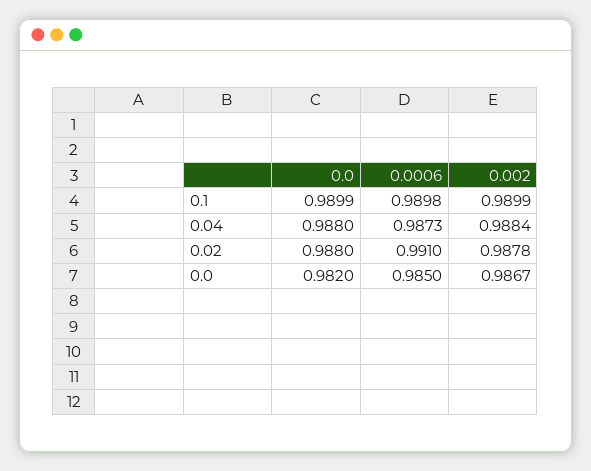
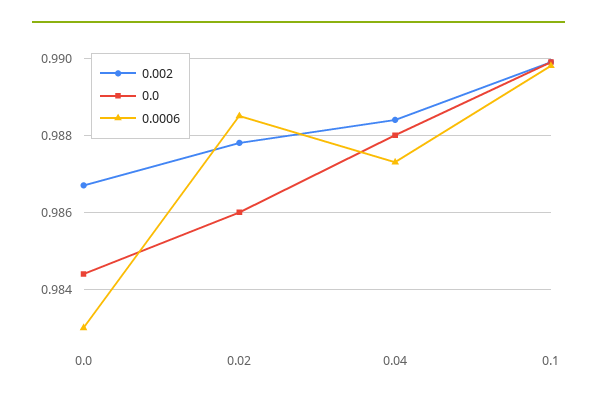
  {
    "0.0": {
      "0.1": 0.9899,
      "0.04": 0.988,
-     "0.02": 0.988,
+     "0.02": 0.986,
-     "0.0": 0.982
+     "0.0": 0.9845
    },
    "0.0006": {
      "0.1": 0.9898,
      "0.04": 0.9873,
-     "0.02": 0.991,
+     "0.02": 0.9885,
-     "0.0": 0.985
+     "0.0": 0.983
    },
    "0.002": {
      "0.1": 0.9899,
      "0.04": 0.9884,
      "0.02": 0.9878,
      "0.0": 0.9867
    }
  }

